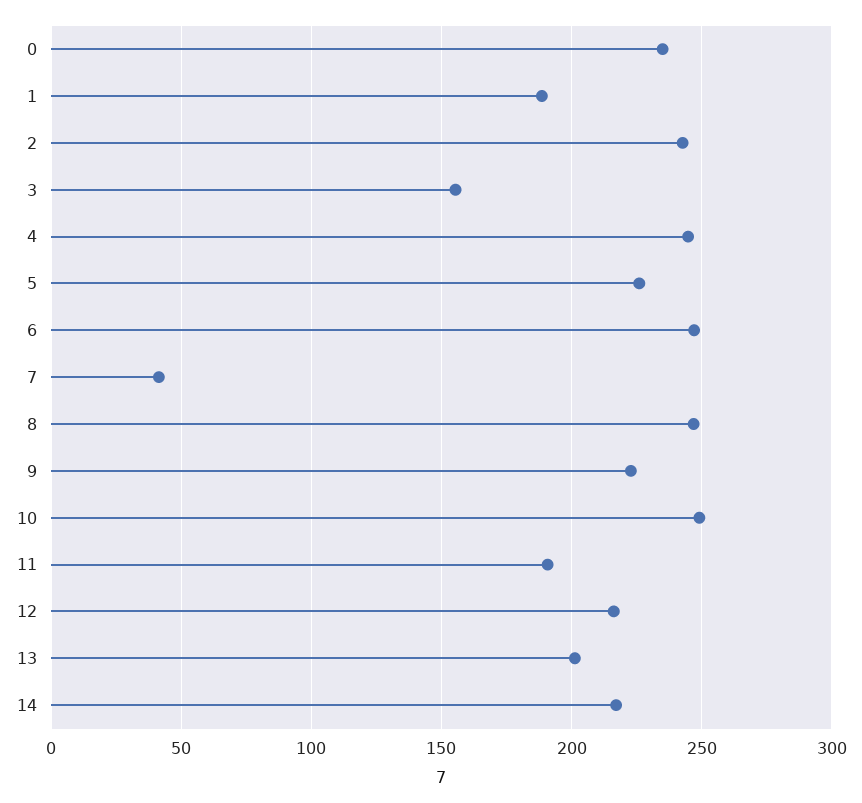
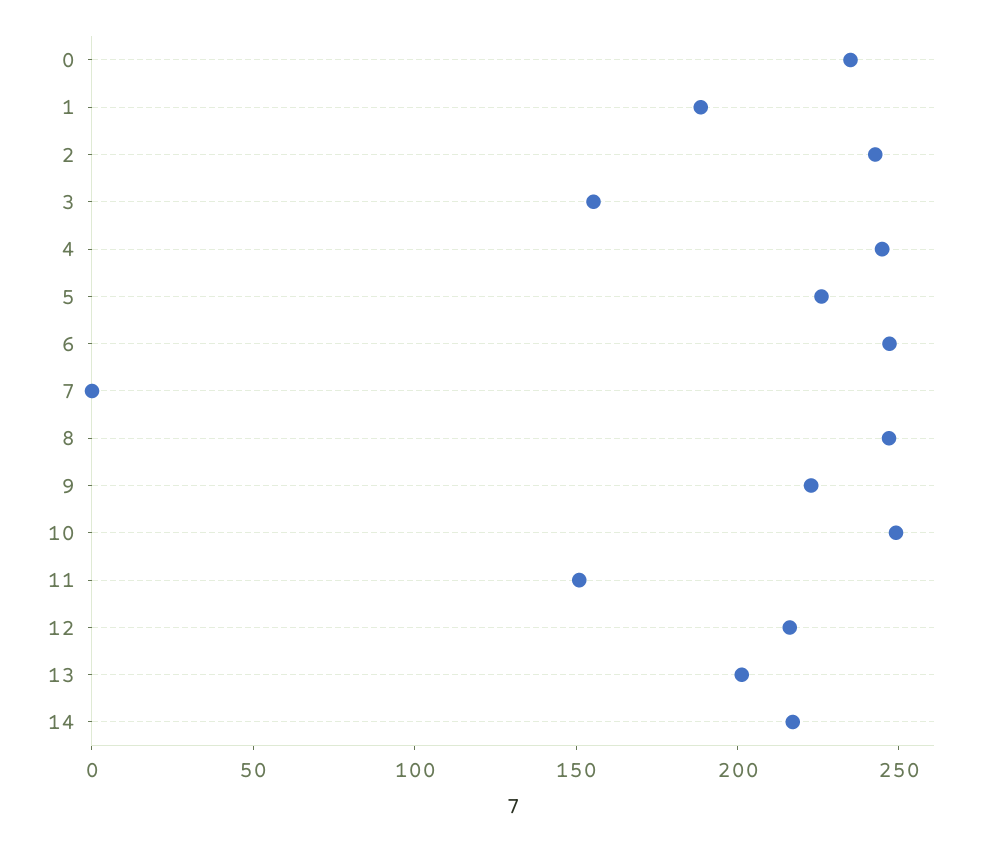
  {
    "0": 235,
    "1": 190,
    "2": 245,
    "3": 155,
    "4": 245,
    "5": 225,
    "6": 245,
-   "7": 40,
+   "7": 0,
    "8": 245,
    "9": 225,
    "10": 250,
-   "11": 190,
+   "11": 150,
    "12": 215,
    "13": 200,
    "14": 215
  }

